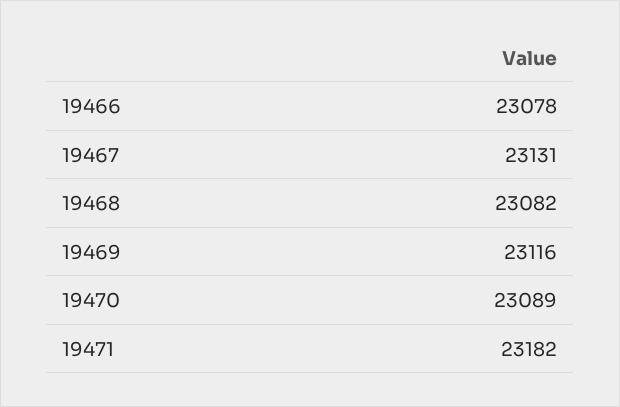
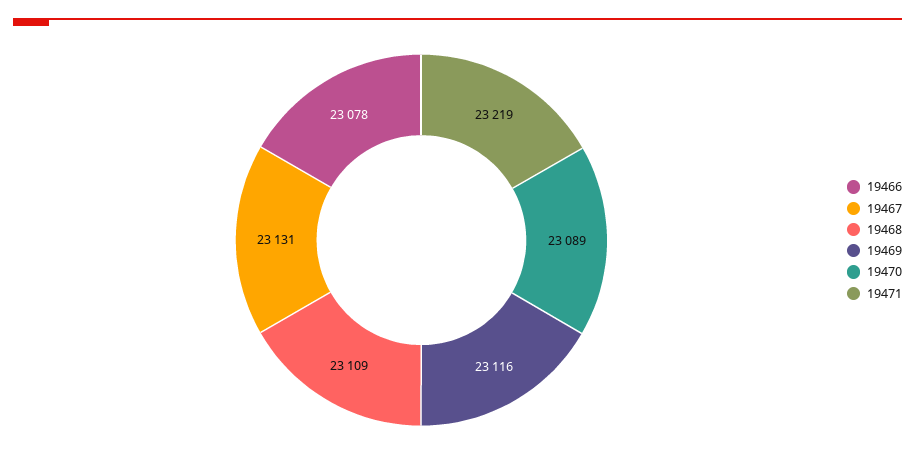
  {
    "19466": 23078,
    "19467": 23131,
-   "19468": 23082,
+   "19468": 23109,
    "19469": 23116,
    "19470": 23089,
-   "19471": 23182
+   "19471": 23219
  }

